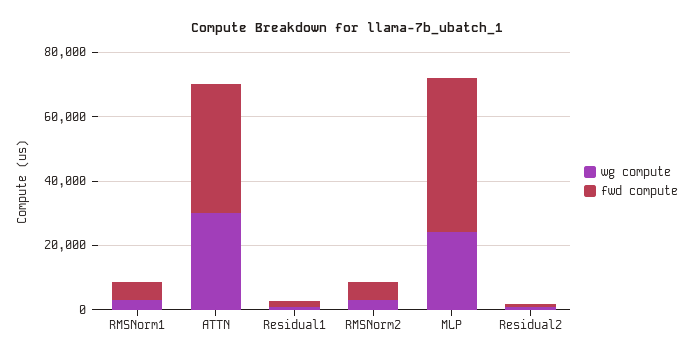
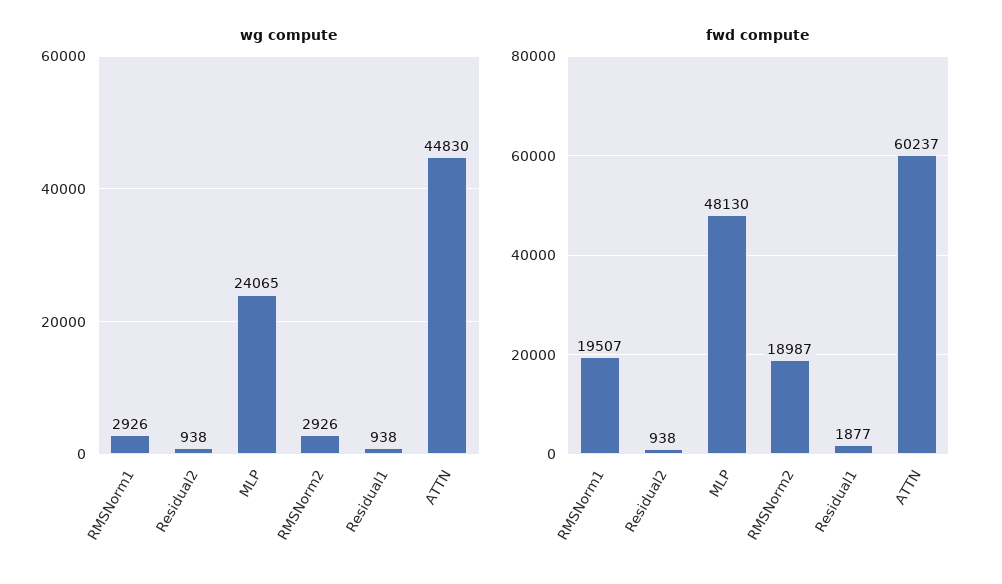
  {
    "wg compute": {
      "RMSNorm1": 2926,
-     "ATTN": 30000,
+     "ATTN": 44830,
      "Residual1": 938,
      "RMSNorm2": 2926,
      "MLP": 24065,
      "Residual2": 938
    },
    "fwd compute": {
-     "RMSNorm1": 5000,
+     "RMSNorm1": 19507,
-     "ATTN": 40000,
+     "ATTN": 60237,
      "Residual1": 1877,
-     "RMSNorm2": 5000,
+     "RMSNorm2": 18987,
      "MLP": 48130,
      "Residual2": 938
    }
  }

